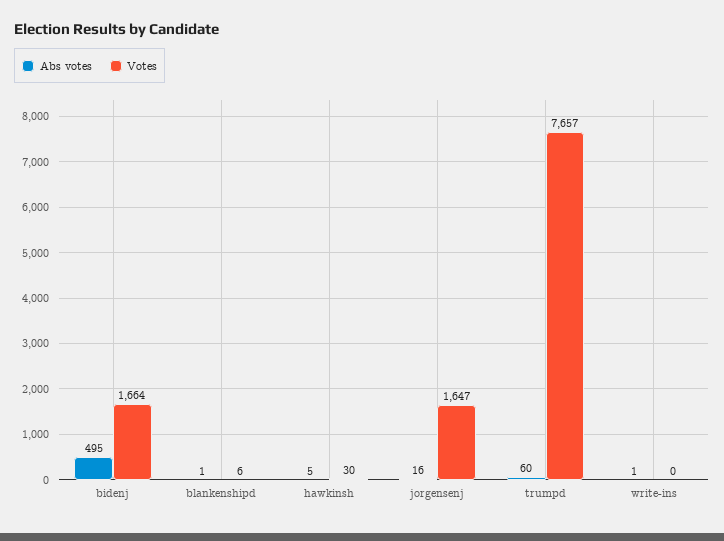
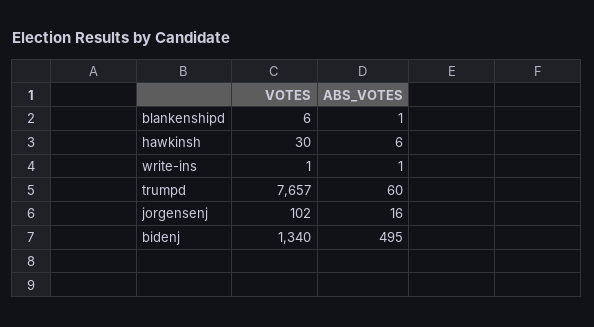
  {
    "Abs votes": {
      "bidenj": 495,
      "blankenshipd": 1,
-     "hawkinsh": 5,
+     "hawkinsh": 6,
      "jorgensenj": 16,
      "trumpd": 60,
      "write-ins": 1
    },
    "Votes": {
-     "bidenj": 1664,
+     "bidenj": 1340,
      "blankenshipd": 6,
      "hawkinsh": 30,
-     "jorgensenj": 1647,
+     "jorgensenj": 102,
      "trumpd": 7657,
-     "write-ins": 0
+     "write-ins": 1
    }
  }

